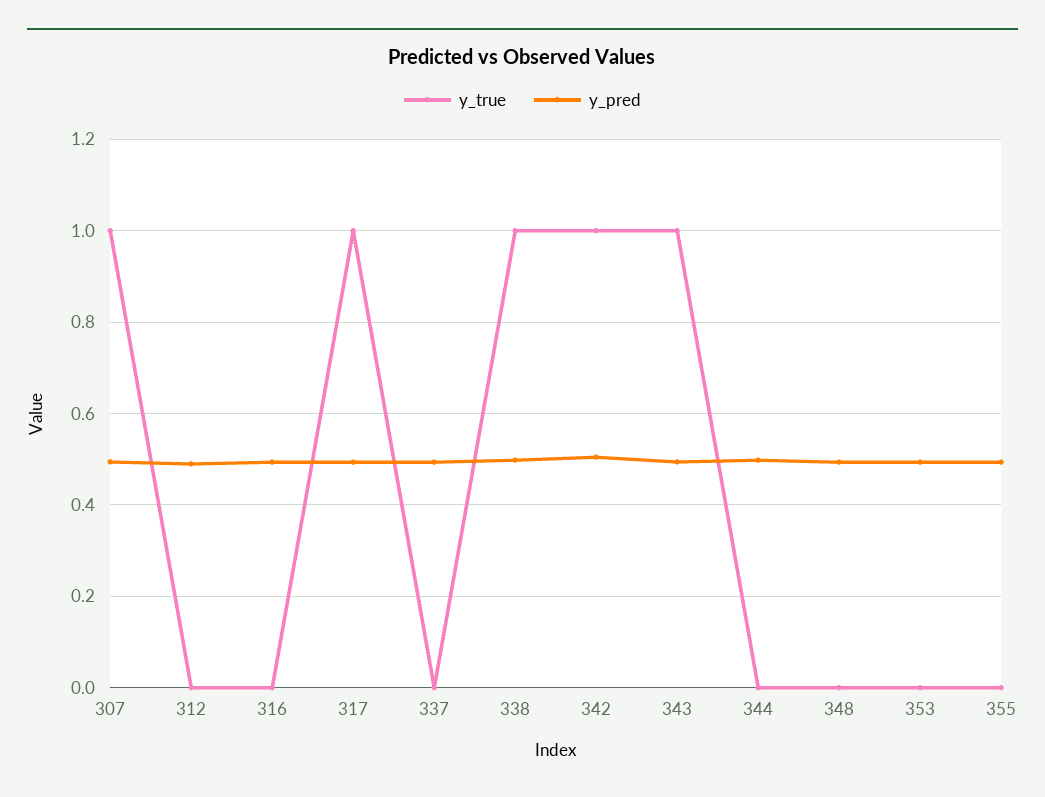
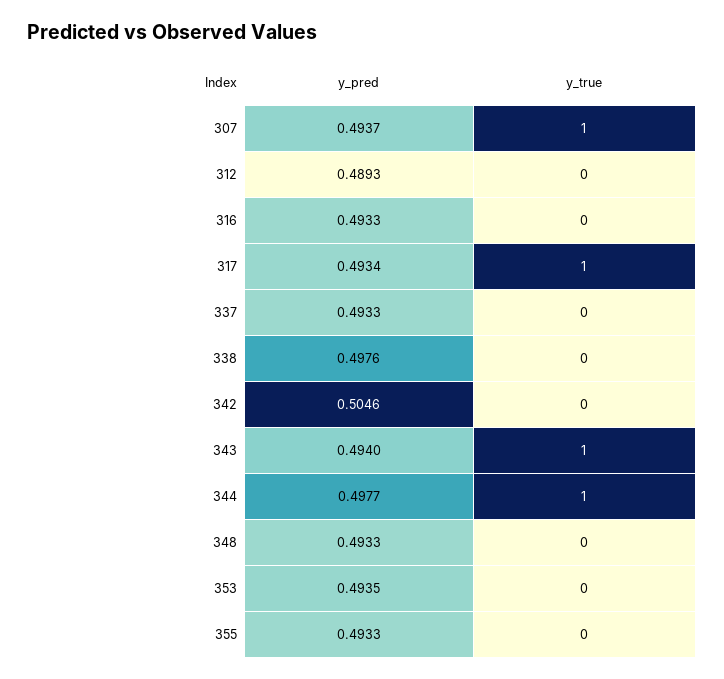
  {
    "y_true": {
      "307": 1,
      "312": 0,
      "316": 0,
      "317": 1,
      "337": 0,
-     "338": 1,
+     "338": 0,
-     "342": 1,
+     "342": 0,
      "343": 1,
-     "344": 0,
+     "344": 1,
      "348": 0,
      "353": 0,
      "355": 0
    },
    "y_pred": {
      "307": 0.4937,
      "312": 0.4893,
      "316": 0.4933,
      "317": 0.4934,
      "337": 0.4933,
      "338": 0.4976,
      "342": 0.5046,
      "343": 0.494,
      "344": 0.4977,
      "348": 0.4933,
      "353": 0.4935,
      "355": 0.4933
    }
  }

